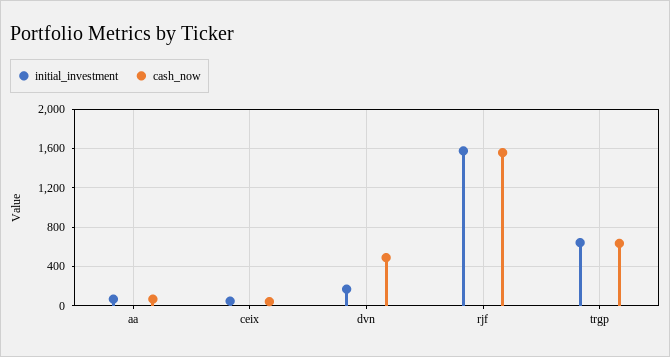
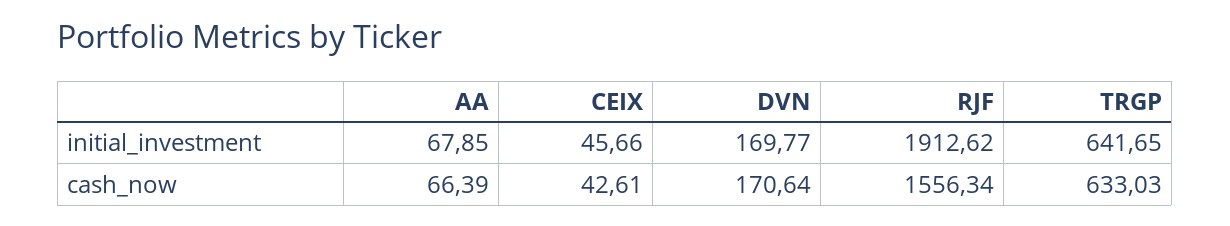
  {
    "initial_investment": {
      "aa": 67.85,
      "ceix": 45.66,
      "dvn": 169.77,
-     "rjf": 1600,
+     "rjf": 1912.62,
      "trgp": 641.65
    },
    "cash_now": {
      "aa": 66.39,
      "ceix": 42.61,
-     "dvn": 500,
+     "dvn": 170.64,
      "rjf": 1556.34,
      "trgp": 633.03
    }
  }

